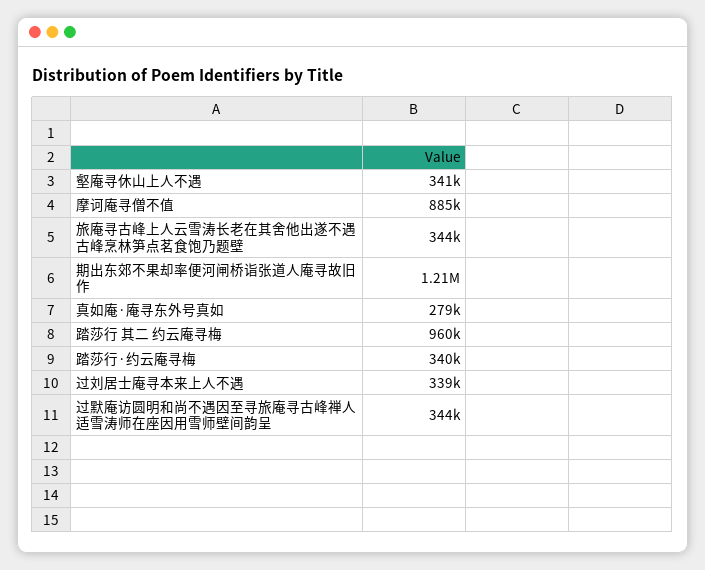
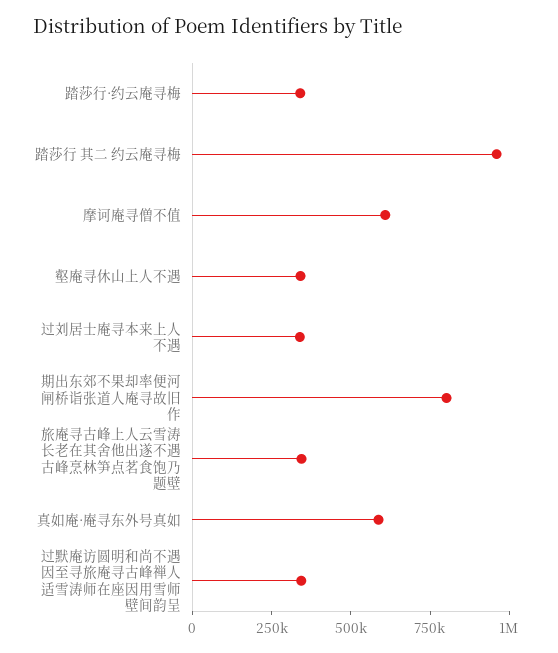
  {
    "壑庵寻休山上人不遇": 341000,
-   "摩诃庵寻僧不值": 885000,
+   "摩诃庵寻僧不值": 600000,
    "旅庵寻古峰上人云雪涛长老在其舍他出遂不遇古峰烹林笋点茗食饱乃题壁": 344000,
-   "期出东郊不果却率便河闸桥诣张道人庵寻故旧作": 1210000,
+   "期出东郊不果却率便河闸桥诣张道人庵寻故旧作": 800000,
-   "真如庵·庵寻东外号真如": 279000,
+   "真如庵·庵寻东外号真如": 600000,
    "踏莎行 其二 约云庵寻梅": 960000,
    "踏莎行·约云庵寻梅": 340000,
    "过刘居士庵寻本来上人不遇": 339000,
    "过默庵访圆明和尚不遇因至寻旅庵寻古峰禅人适雪涛师在座因用雪师壁间韵呈": 344000
  }

